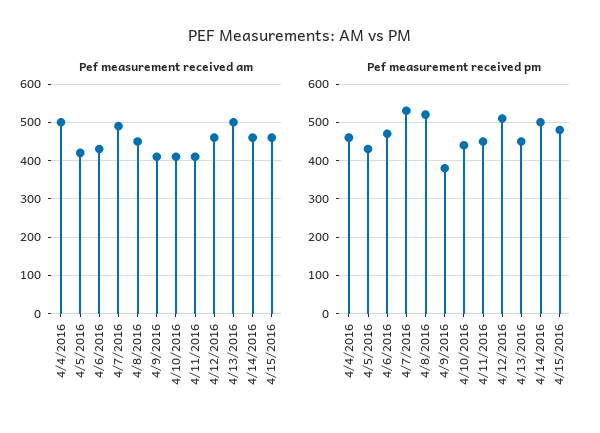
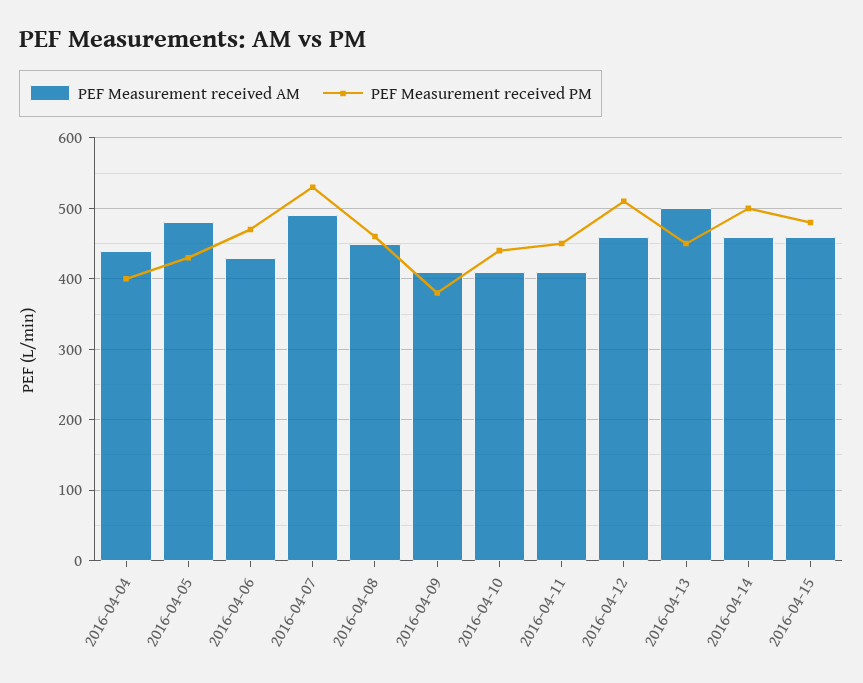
  {
    "Pef measurement received am": {
-     "4/4/2016": 500,
+     "4/4/2016": 440,
-     "4/5/2016": 420,
+     "4/5/2016": 480,
      "4/6/2016": 430,
      "4/7/2016": 490,
      "4/8/2016": 450,
      "4/9/2016": 410,
      "4/10/2016": 410,
      "4/11/2016": 410,
      "4/12/2016": 460,
      "4/13/2016": 500,
      "4/14/2016": 460,
      "4/15/2016": 460
    },
    "Pef measurement received pm": {
-     "4/4/2016": 460,
+     "4/4/2016": 400,
      "4/5/2016": 430,
      "4/6/2016": 470,
      "4/7/2016": 530,
-     "4/8/2016": 520,
+     "4/8/2016": 460,
      "4/9/2016": 380,
      "4/10/2016": 440,
      "4/11/2016": 450,
      "4/12/2016": 510,
      "4/13/2016": 450,
      "4/14/2016": 500,
      "4/15/2016": 480
    }
  }

